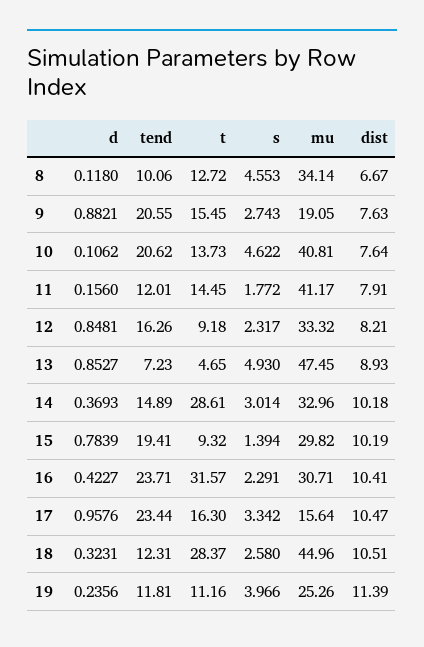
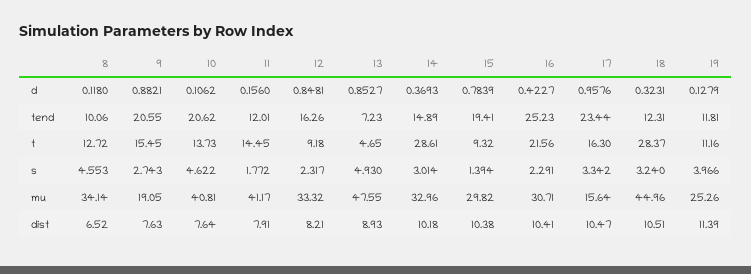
  {
    "d": {
      "8": 0.118,
      "9": 0.8821,
      "10": 0.1062,
      "11": 0.156,
      "12": 0.8481,
      "13": 0.8527,
      "14": 0.3693,
      "15": 0.7839,
      "16": 0.4227,
      "17": 0.9576,
      "18": 0.3231,
-     "19": 0.2356
+     "19": 0.1279
    },
    "tend": {
      "8": 10.06,
      "9": 20.55,
      "10": 20.62,
      "11": 12.01,
      "12": 16.26,
      "13": 7.23,
      "14": 14.89,
      "15": 19.41,
-     "16": 23.71,
+     "16": 25.23,
      "17": 23.44,
      "18": 12.31,
      "19": 11.81
    },
    "t": {
      "8": 12.72,
      "9": 15.45,
      "10": 13.73,
      "11": 14.45,
      "12": 9.18,
      "13": 4.65,
      "14": 28.61,
      "15": 9.32,
-     "16": 31.57,
+     "16": 21.56,
      "17": 16.3,
      "18": 28.37,
      "19": 11.16
    },
    "s": {
      "8": 4.553,
      "9": 2.743,
      "10": 4.622,
      "11": 1.772,
      "12": 2.317,
      "13": 4.93,
      "14": 3.014,
      "15": 1.394,
      "16": 2.291,
      "17": 3.342,
-     "18": 2.58,
+     "18": 3.24,
      "19": 3.966
    },
    "mu": {
      "8": 34.14,
      "9": 19.05,
      "10": 40.81,
      "11": 41.17,
      "12": 33.32,
-     "13": 47.45,
+     "13": 47.55,
      "14": 32.96,
      "15": 29.82,
      "16": 30.71,
      "17": 15.64,
      "18": 44.96,
      "19": 25.26
    },
    "dist": {
-     "8": 6.67,
+     "8": 6.52,
      "9": 7.63,
      "10": 7.64,
      "11": 7.91,
      "12": 8.21,
      "13": 8.93,
      "14": 10.18,
-     "15": 10.19,
+     "15": 10.38,
      "16": 10.41,
      "17": 10.47,
      "18": 10.51,
      "19": 11.39
    }
  }

